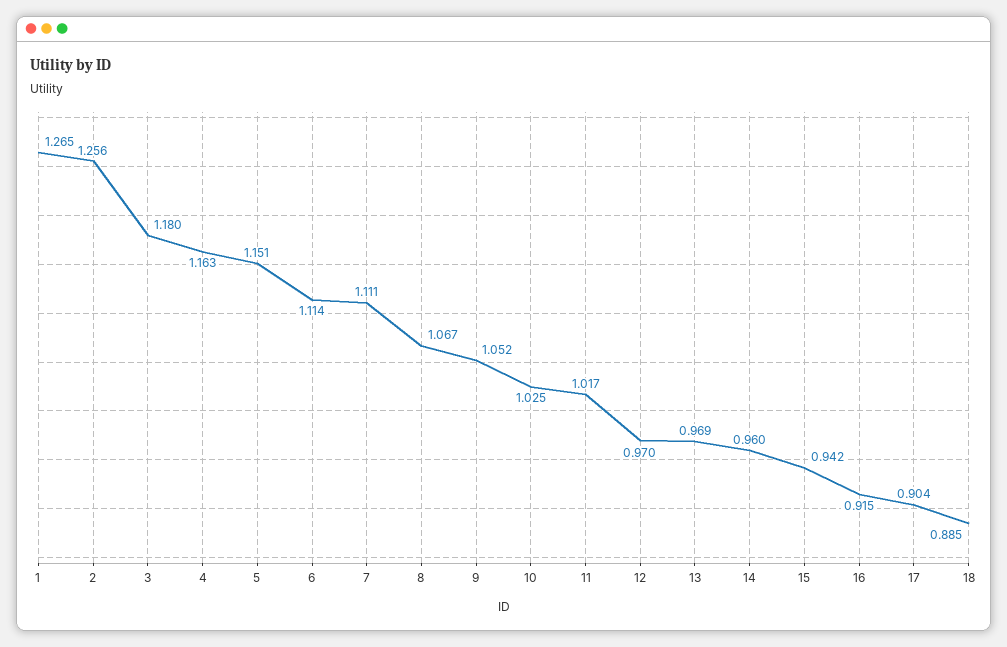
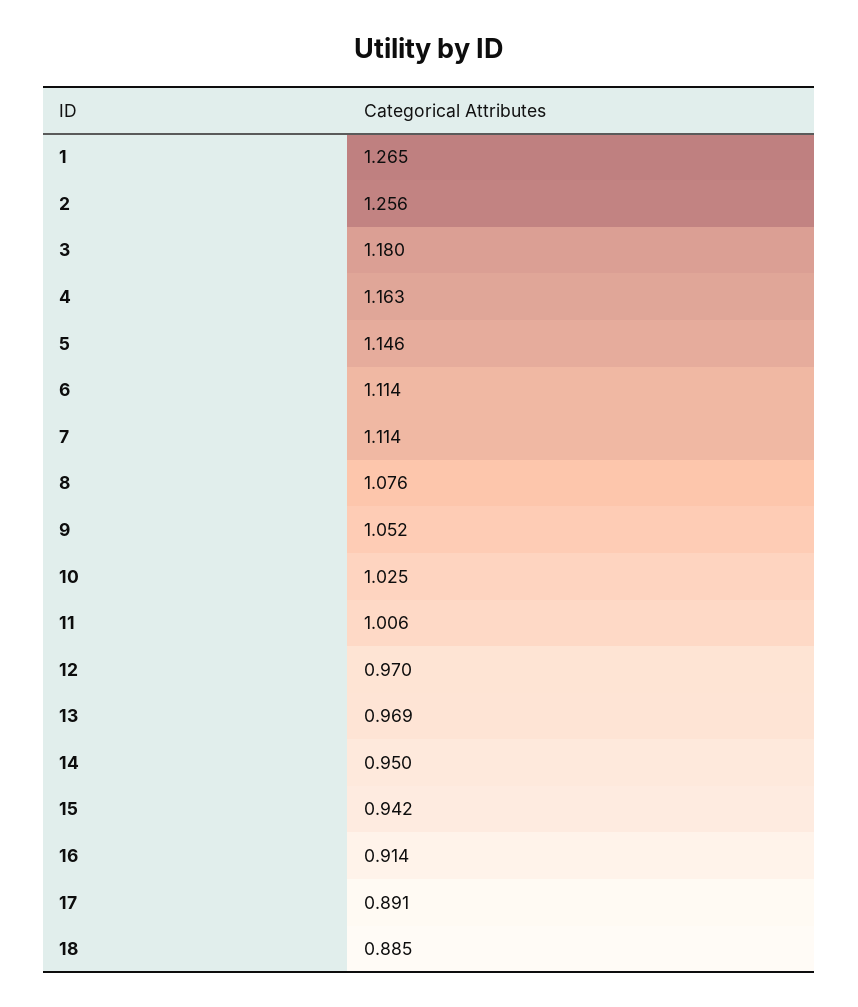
  {
    "1": 1.265,
    "2": 1.256,
    "3": 1.18,
    "4": 1.163,
-   "5": 1.151,
+   "5": 1.146,
    "6": 1.114,
-   "7": 1.111,
+   "7": 1.114,
-   "8": 1.067,
+   "8": 1.076,
    "9": 1.052,
    "10": 1.025,
-   "11": 1.017,
+   "11": 1.006,
    "12": 0.97,
    "13": 0.969,
-   "14": 0.96,
+   "14": 0.95,
    "15": 0.942,
-   "16": 0.915,
+   "16": 0.914,
-   "17": 0.904,
+   "17": 0.891,
    "18": 0.885
  }

